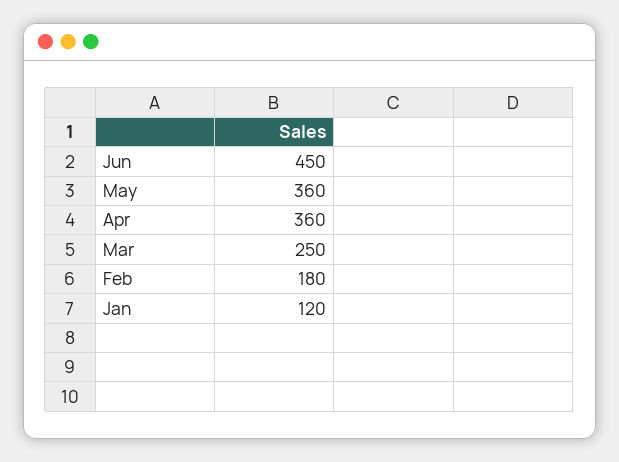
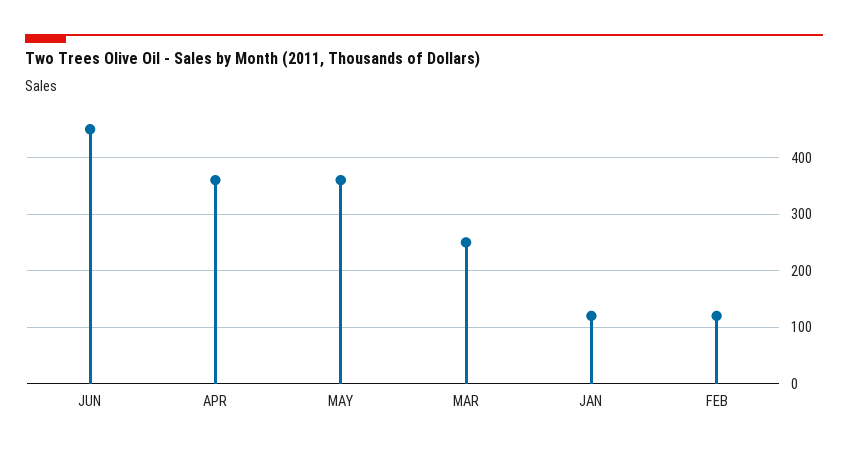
  {
    "Jun": 450,
    "May": 360,
    "Apr": 360,
    "Mar": 250,
-   "Feb": 180,
+   "Feb": 120,
    "Jan": 120
  }

